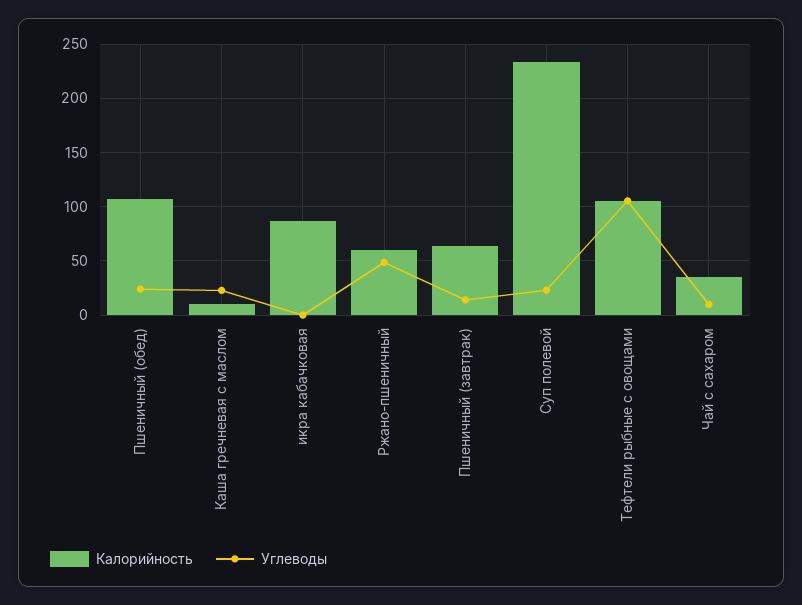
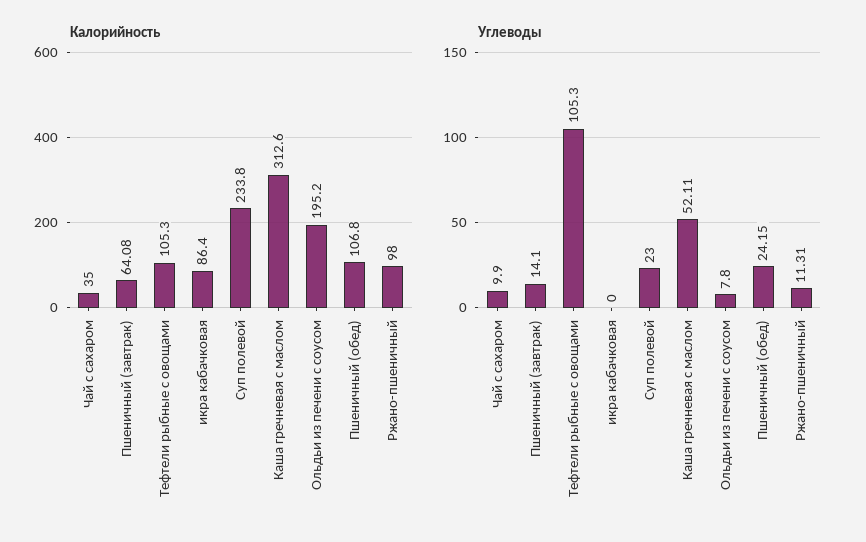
  {
    "Калорийность": {
      "Пшеничный (обед)": 106.8,
-     "Каша гречневая с маслом": 10,
+     "Каша гречневая с маслом": 312.6,
      "икра кабачковая": 86.4,
-     "Ржано-пшеничный": 60,
+     "Ржано-пшеничный": 98,
      "Пшеничный (завтрак)": 64.08,
      "Суп полевой": 233.8,
      "Тефтели рыбные с овощами": 105.3,
-     "Чай с сахаром": 35
+     "Чай с сахаром": 35,
+     "Ольдьи из печени с соусом": 195.2
    },
    "Углеводы": {
      "Пшеничный (обед)": 24.15,
-     "Каша гречневая с маслом": 20,
+     "Каша гречневая с маслом": 52.11,
      "икра кабачковая": 0,
-     "Ржано-пшеничный": 50,
+     "Ржано-пшеничный": 11.31,
      "Пшеничный (завтрак)": 14.1,
      "Суп полевой": 23,
      "Тефтели рыбные с овощами": 105.3,
-     "Чай с сахаром": 9.9
+     "Чай с сахаром": 9.9,
+     "Ольдьи из печени с соусом": 7.8
    }
  }

